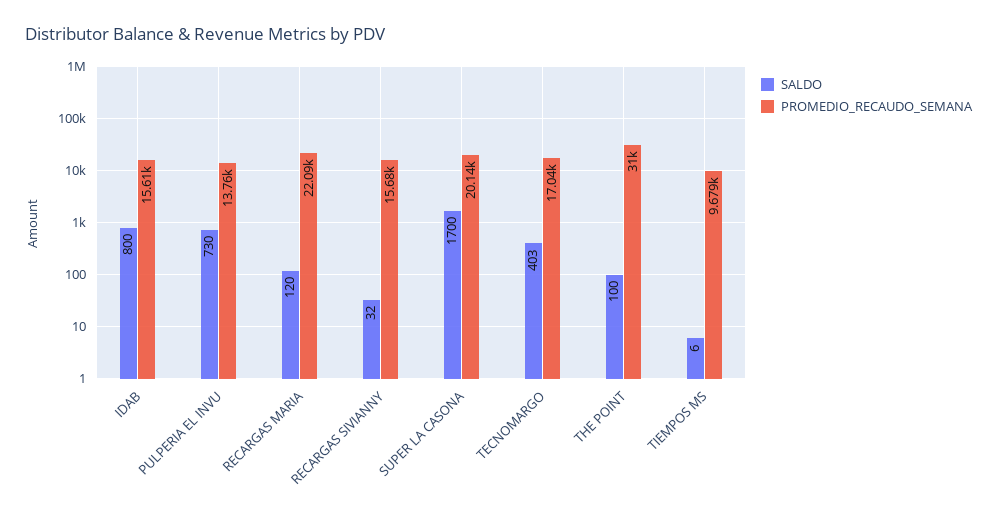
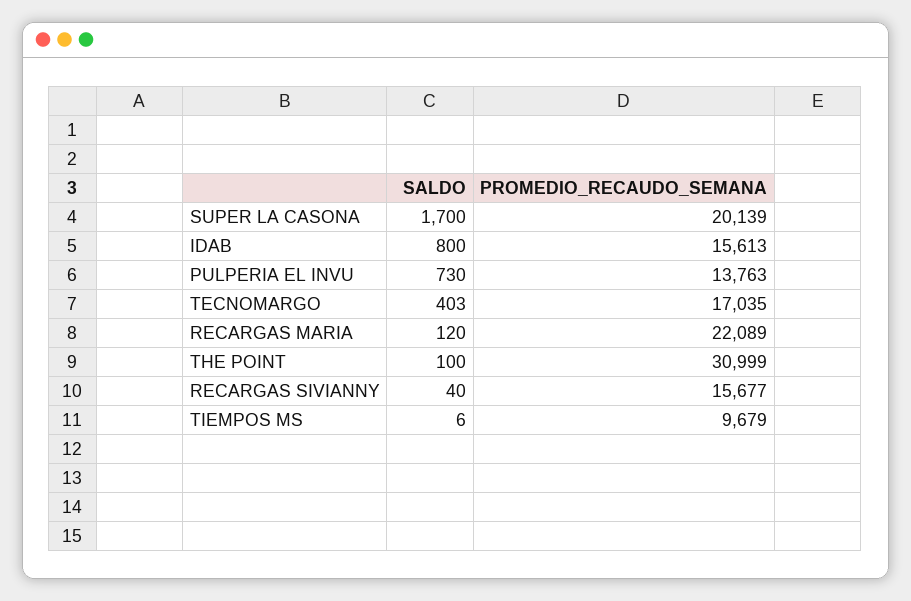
  {
    "SALDO": {
      "IDAB": 800,
      "PULPERIA EL INVU": 730,
      "RECARGAS MARIA": 120,
-     "RECARGAS SIVIANNY": 32,
+     "RECARGAS SIVIANNY": 40,
      "SUPER LA CASONA": 1700,
      "TECNOMARGO": 403,
      "THE POINT": 100,
      "TIEMPOS MS": 6
    },
    "PROMEDIO_RECAUDO_SEMANA": {
      "IDAB": 15613,
      "PULPERIA EL INVU": 13763,
      "RECARGAS MARIA": 22089,
      "RECARGAS SIVIANNY": 15677,
      "SUPER LA CASONA": 20139,
      "TECNOMARGO": 17035,
      "THE POINT": 30999,
      "TIEMPOS MS": 9679
    }
  }

